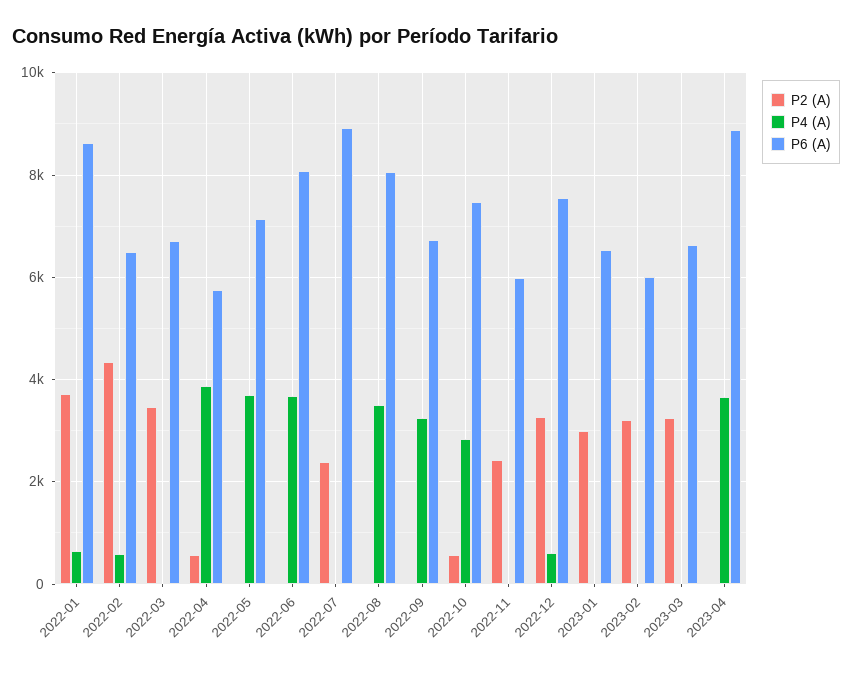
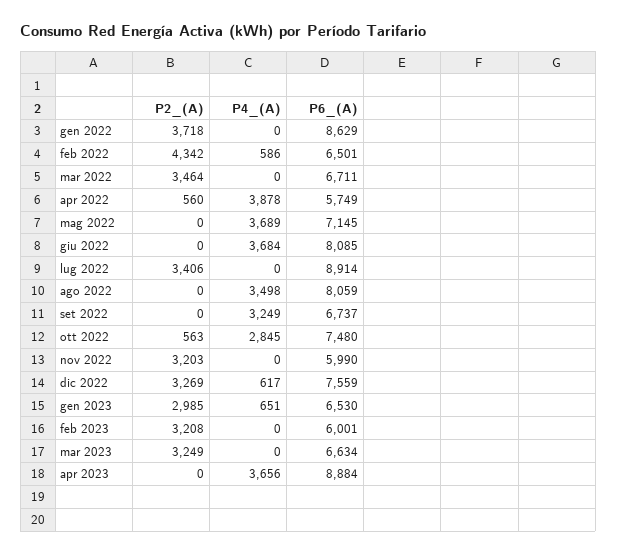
  {
    "P2 (A)": {
      "2022-01": 3718,
      "2022-02": 4342,
      "2022-03": 3464,
      "2022-04": 560,
      "2022-05": 0,
      "2022-06": 0,
-     "2022-07": 2400,
+     "2022-07": 3406,
      "2022-08": 0,
      "2022-09": 0,
      "2022-10": 563,
-     "2022-11": 2400,
+     "2022-11": 3203,
      "2022-12": 3269,
      "2023-01": 2985,
      "2023-02": 3208,
      "2023-03": 3249,
      "2023-04": 0
    },
    "P4 (A)": {
-     "2022-01": 600,
+     "2022-01": 0,
      "2022-02": 586,
      "2022-03": 0,
      "2022-04": 3878,
      "2022-05": 3689,
      "2022-06": 3684,
      "2022-07": 0,
      "2022-08": 3498,
      "2022-09": 3249,
      "2022-10": 2845,
      "2022-11": 0,
      "2022-12": 617,
-     "2023-01": 0,
+     "2023-01": 651,
      "2023-02": 0,
      "2023-03": 0,
      "2023-04": 3656
    },
    "P6 (A)": {
      "2022-01": 8629,
      "2022-02": 6501,
      "2022-03": 6711,
      "2022-04": 5749,
      "2022-05": 7145,
      "2022-06": 8085,
      "2022-07": 8914,
      "2022-08": 8059,
      "2022-09": 6737,
      "2022-10": 7480,
      "2022-11": 5990,
      "2022-12": 7559,
      "2023-01": 6530,
      "2023-02": 6001,
      "2023-03": 6634,
      "2023-04": 8884
    }
  }

